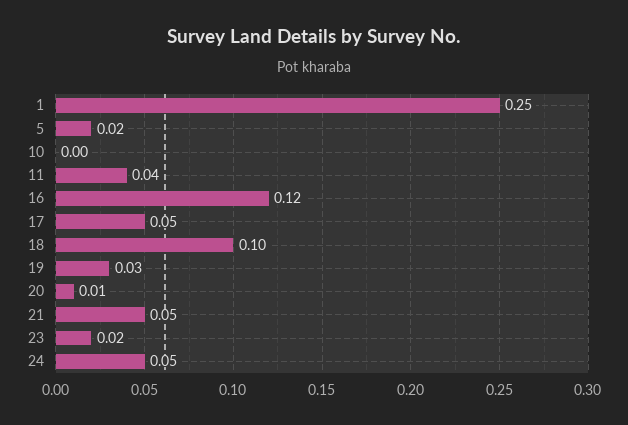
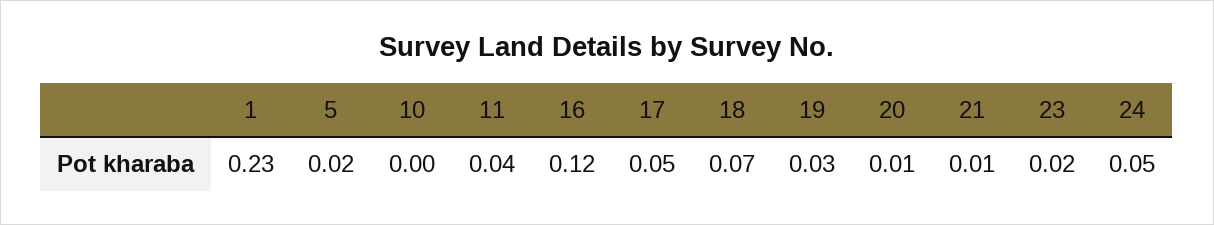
  {
-   "1": 0.25,
+   "1": 0.23,
    "5": 0.02,
    "10": 0,
    "11": 0.04,
    "16": 0.12,
    "17": 0.05,
-   "18": 0.1,
+   "18": 0.07,
    "19": 0.03,
    "20": 0.01,
-   "21": 0.05,
+   "21": 0.01,
    "23": 0.02,
    "24": 0.05
  }

